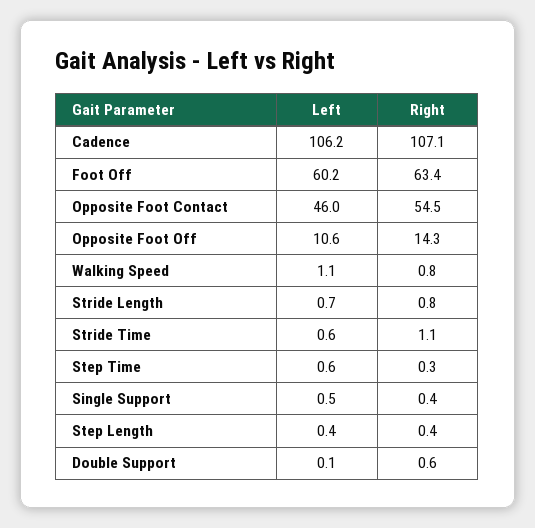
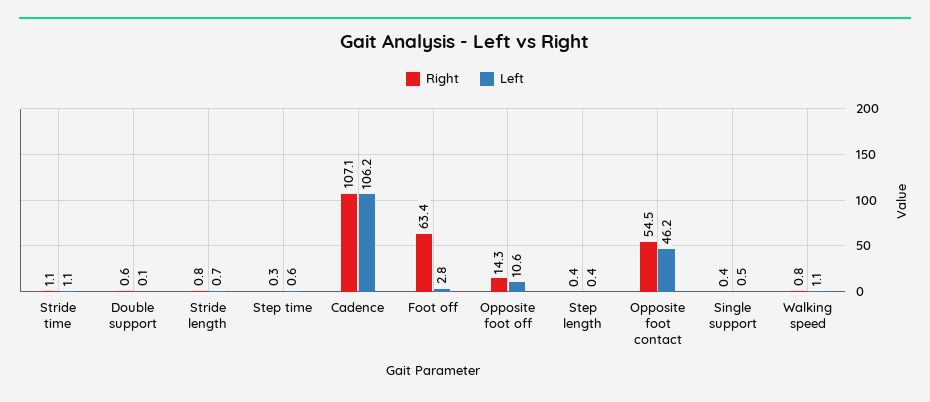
  {
    "Left": {
      "Cadence": 106.2,
-     "Foot Off": 60.2,
+     "Foot Off": 2.8,
-     "Opposite Foot Contact": 46,
+     "Opposite Foot Contact": 46.2,
      "Opposite Foot Off": 10.6,
      "Walking Speed": 1.1,
      "Stride Length": 0.7,
-     "Stride Time": 0.6,
+     "Stride Time": 1.1,
      "Step Time": 0.6,
      "Single Support": 0.5,
      "Step Length": 0.4,
      "Double Support": 0.1
    },
    "Right": {
      "Cadence": 107.1,
      "Foot Off": 63.4,
      "Opposite Foot Contact": 54.5,
      "Opposite Foot Off": 14.3,
      "Walking Speed": 0.8,
      "Stride Length": 0.8,
      "Stride Time": 1.1,
      "Step Time": 0.3,
      "Single Support": 0.4,
      "Step Length": 0.4,
      "Double Support": 0.6
    }
  }

